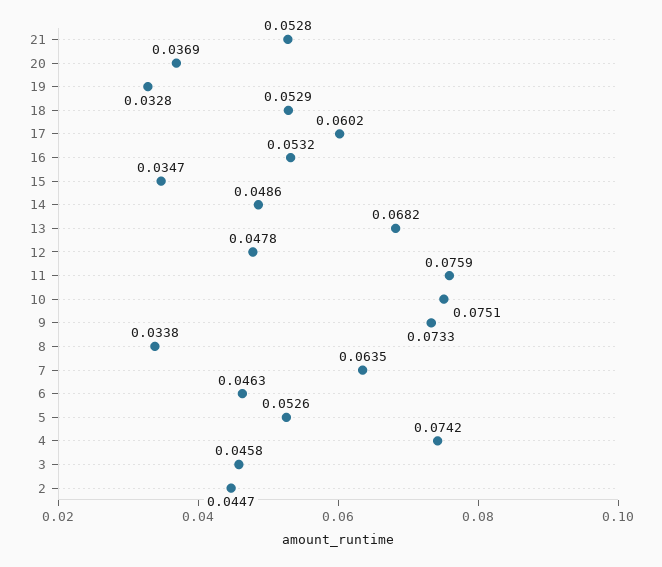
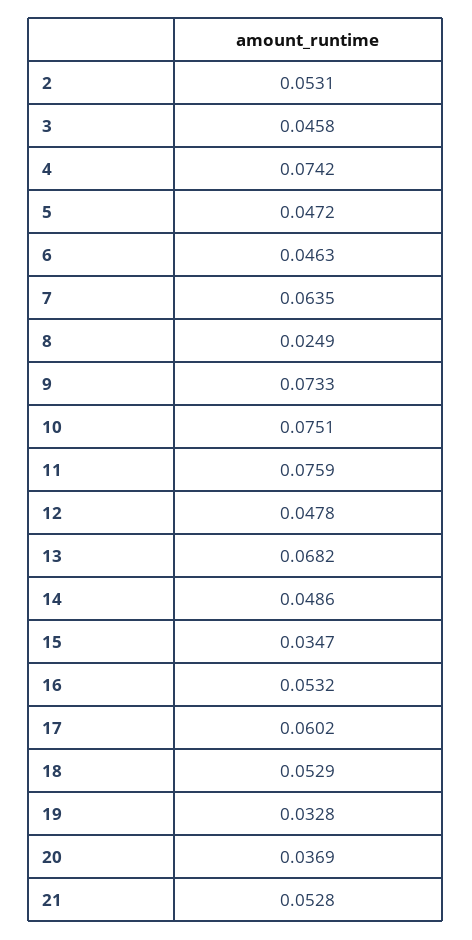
  {
    "21": 0.0528,
    "20": 0.0369,
    "19": 0.0328,
    "18": 0.0529,
    "17": 0.0602,
    "16": 0.0532,
    "15": 0.0347,
    "14": 0.0486,
    "13": 0.0682,
    "12": 0.0478,
    "11": 0.0759,
    "10": 0.0751,
    "9": 0.0733,
-   "8": 0.0338,
+   "8": 0.0249,
    "7": 0.0635,
    "6": 0.0463,
-   "5": 0.0526,
+   "5": 0.0472,
    "4": 0.0742,
    "3": 0.0458,
-   "2": 0.0447
+   "2": 0.0531
  }

